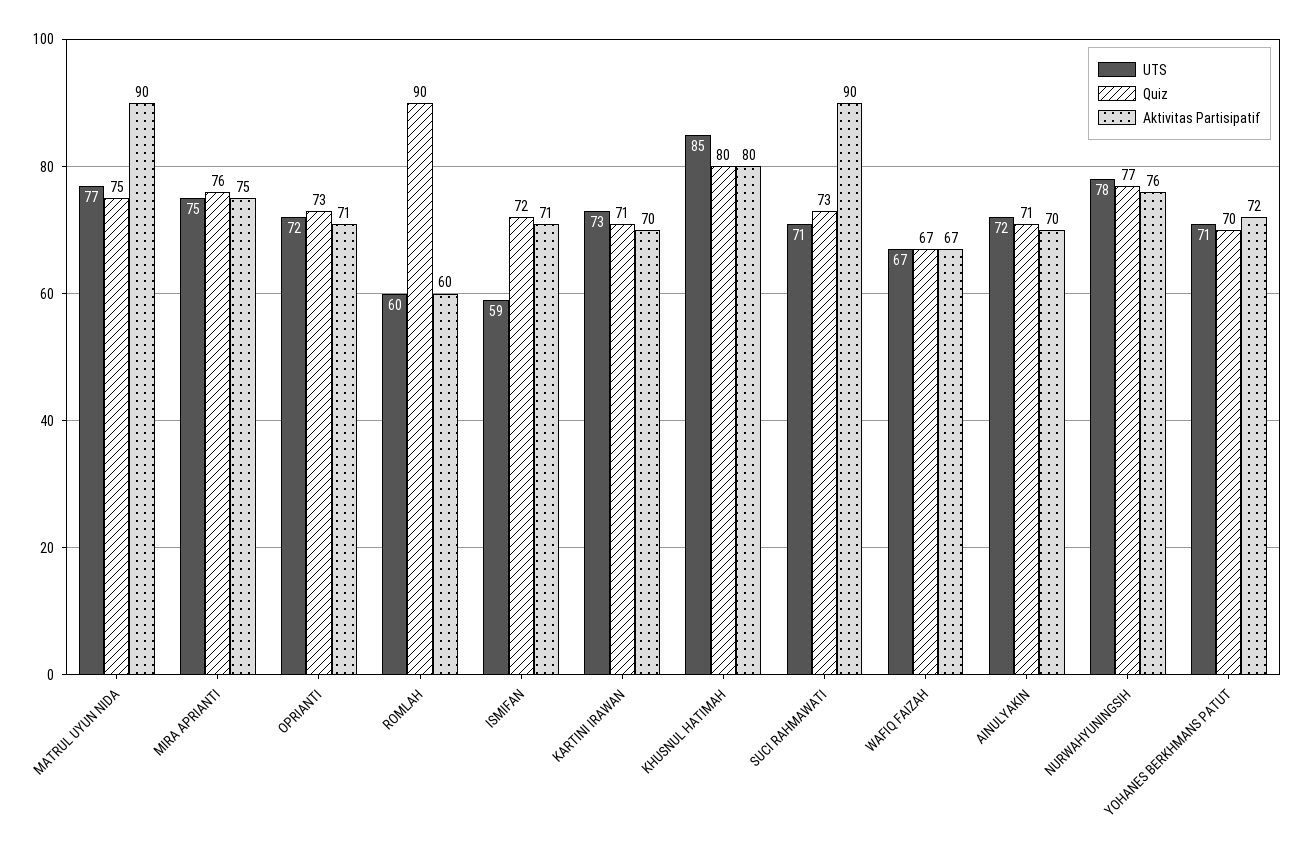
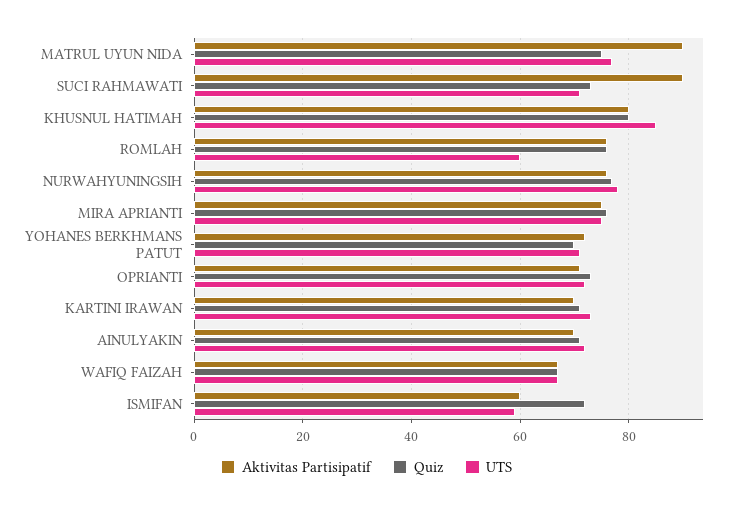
  {
    "UTS": {
      "MATRUL UYUN NIDA": 77,
      "MIRA APRIANTI": 75,
      "OPRIANTI": 72,
      "ROMLAH": 60,
      "ISMIFAN": 59,
      "KARTINI IRAWAN": 73,
      "KHUSNUL HATIMAH": 85,
      "SUCI RAHMAWATI": 71,
      "WAFIQ FAIZAH": 67,
      "AINULYAKIN": 72,
      "NURWAHYUNINGSIH": 78,
      "YOHANES BERKHMANS PATUT": 71
    },
    "Quiz": {
      "MATRUL UYUN NIDA": 75,
      "MIRA APRIANTI": 76,
      "OPRIANTI": 73,
-     "ROMLAH": 90,
+     "ROMLAH": 75,
      "ISMIFAN": 72,
      "KARTINI IRAWAN": 71,
      "KHUSNUL HATIMAH": 80,
      "SUCI RAHMAWATI": 73,
      "WAFIQ FAIZAH": 67,
      "AINULYAKIN": 71,
      "NURWAHYUNINGSIH": 77,
      "YOHANES BERKHMANS PATUT": 70
    },
    "Aktivitas Partisipatif": {
      "MATRUL UYUN NIDA": 90,
      "MIRA APRIANTI": 75,
      "OPRIANTI": 71,
-     "ROMLAH": 60,
+     "ROMLAH": 75,
-     "ISMIFAN": 71,
+     "ISMIFAN": 60,
      "KARTINI IRAWAN": 70,
      "KHUSNUL HATIMAH": 80,
      "SUCI RAHMAWATI": 90,
      "WAFIQ FAIZAH": 67,
      "AINULYAKIN": 70,
      "NURWAHYUNINGSIH": 76,
      "YOHANES BERKHMANS PATUT": 72
    }
  }

